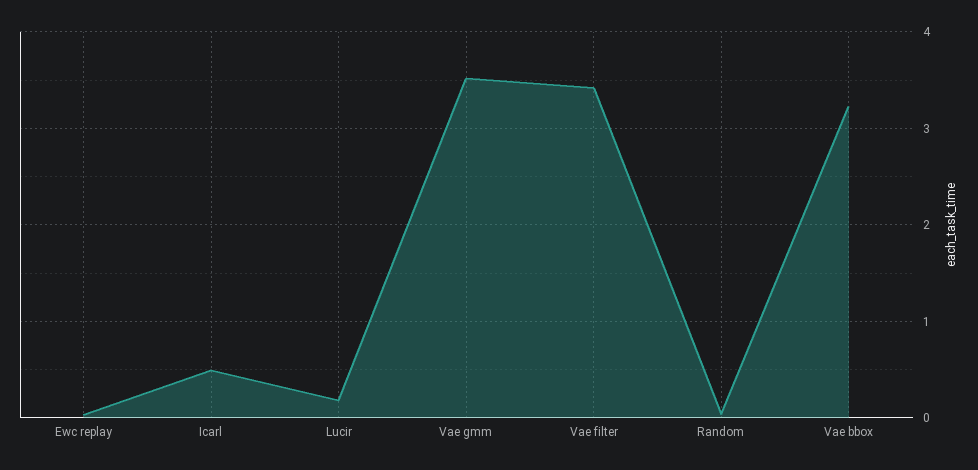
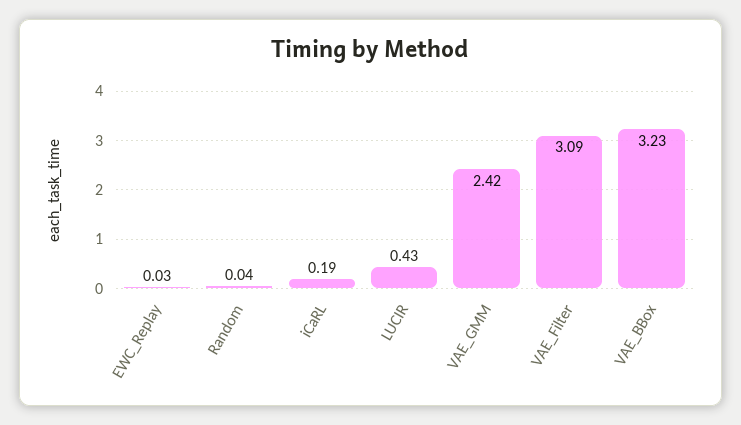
  {
    "Ewc replay": 0.03,
-   "Icarl": 0.5,
+   "Icarl": 0.19,
-   "Lucir": 0.2,
+   "Lucir": 0.43,
-   "Vae gmm": 3.5,
+   "Vae gmm": 2.42,
-   "Vae filter": 3.4,
+   "Vae filter": 3.09,
    "Random": 0.04,
    "Vae bbox": 3.23
  }

